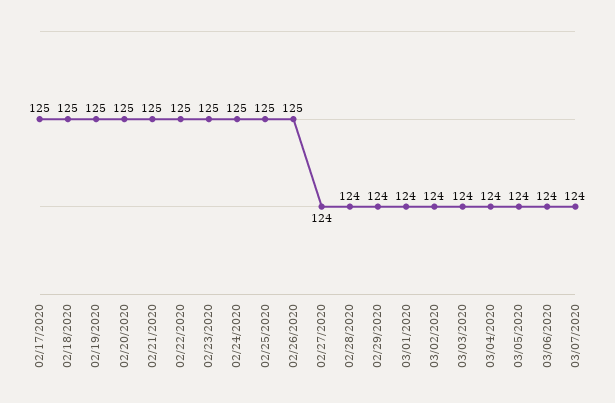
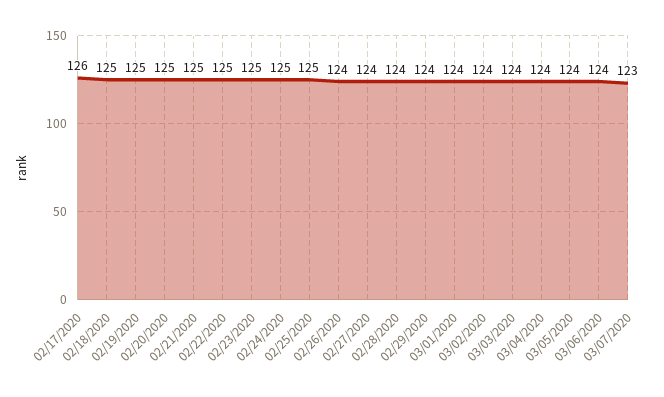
  {
-   "02/17/2020": 125,
+   "02/17/2020": 126,
    "02/18/2020": 125,
    "02/19/2020": 125,
    "02/20/2020": 125,
    "02/21/2020": 125,
    "02/22/2020": 125,
    "02/23/2020": 125,
    "02/24/2020": 125,
    "02/25/2020": 125,
-   "02/26/2020": 125,
+   "02/26/2020": 124,
    "02/27/2020": 124,
    "02/28/2020": 124,
    "02/29/2020": 124,
    "03/01/2020": 124,
    "03/02/2020": 124,
    "03/03/2020": 124,
    "03/04/2020": 124,
    "03/05/2020": 124,
    "03/06/2020": 124,
-   "03/07/2020": 124
+   "03/07/2020": 123
  }

